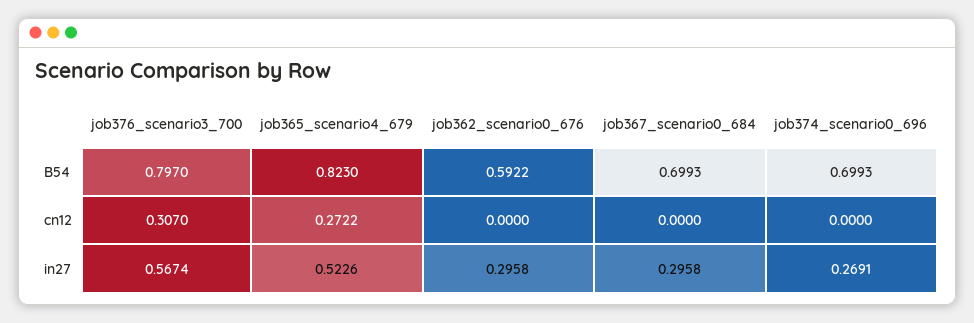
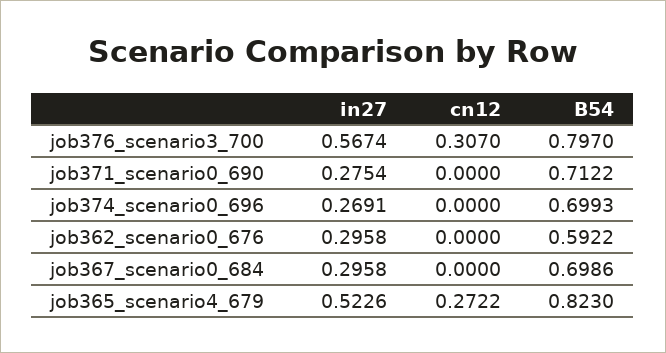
  {
    "job376_scenario3_700": {
      "B54": 0.797,
      "cn12": 0.307,
      "in27": 0.5674
    },
    "job365_scenario4_679": {
      "B54": 0.823,
      "cn12": 0.2722,
      "in27": 0.5226
    },
    "job362_scenario0_676": {
      "B54": 0.5922,
      "cn12": 0,
      "in27": 0.2958
    },
    "job367_scenario0_684": {
-     "B54": 0.6993,
+     "B54": 0.6986,
      "cn12": 0,
      "in27": 0.2958
    },
    "job374_scenario0_696": {
      "B54": 0.6993,
      "cn12": 0,
      "in27": 0.2691
-   }
+   },
+   "job371_scenario0_690": {
+     "in27": 0.2754,
+     "cn12": 0,
+     "B54": 0.7122
+   }
  }

